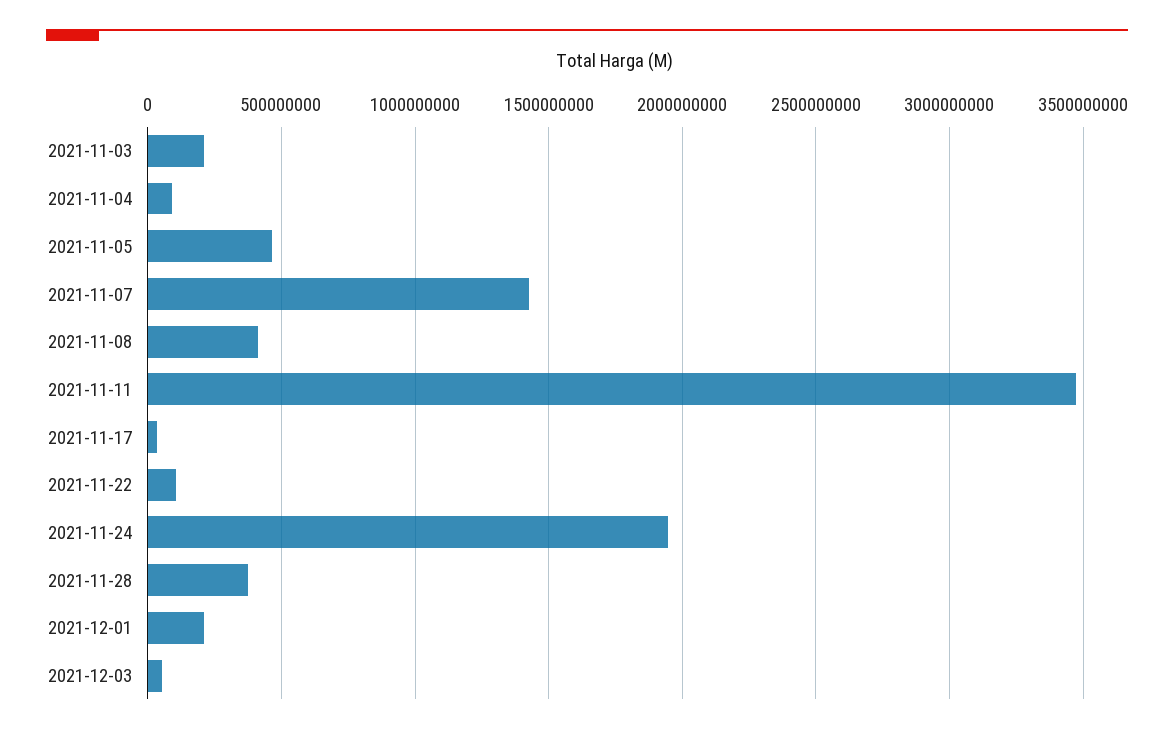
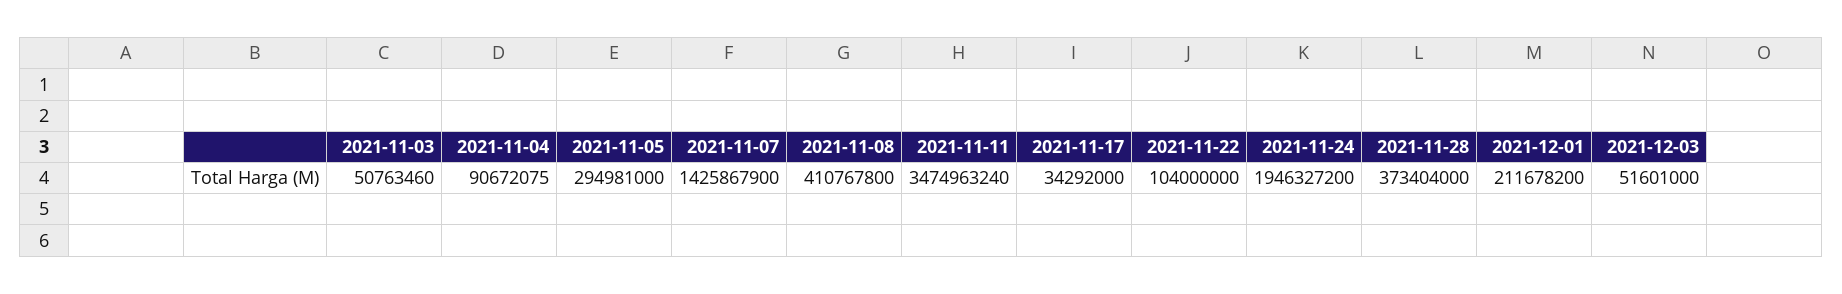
  {
-   "2021-11-03": 200000000,
+   "2021-11-03": 50763460,
    "2021-11-04": 90672075,
-   "2021-11-05": 450000000,
+   "2021-11-05": 294981000,
    "2021-11-07": 1425867900,
    "2021-11-08": 410767800,
    "2021-11-11": 3474963240,
    "2021-11-17": 34292000,
    "2021-11-22": 104000000,
    "2021-11-24": 1946327200,
    "2021-11-28": 373404000,
    "2021-12-01": 211678200,
    "2021-12-03": 51601000
  }

